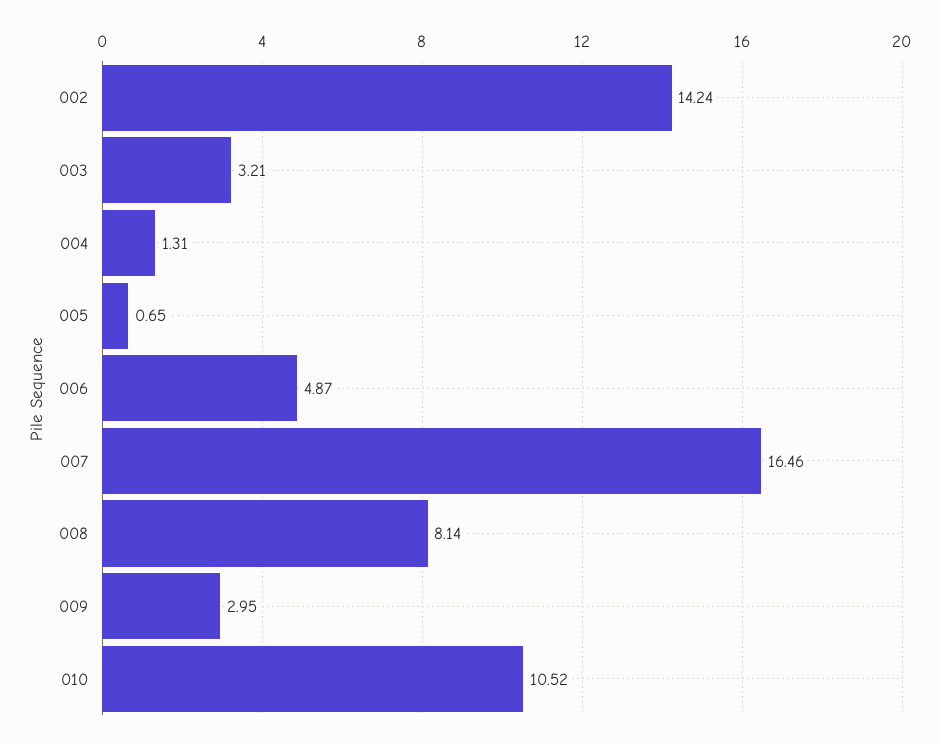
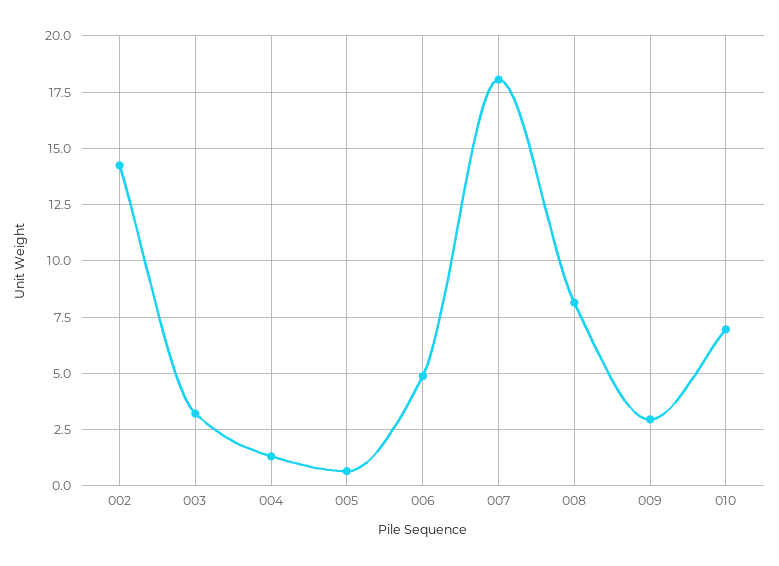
  {
    "002": 14.24,
    "003": 3.21,
    "004": 1.31,
    "005": 0.65,
    "006": 4.87,
-   "007": 16.46,
+   "007": 18,
    "008": 8.14,
    "009": 2.95,
-   "010": 10.52
+   "010": 7
  }

